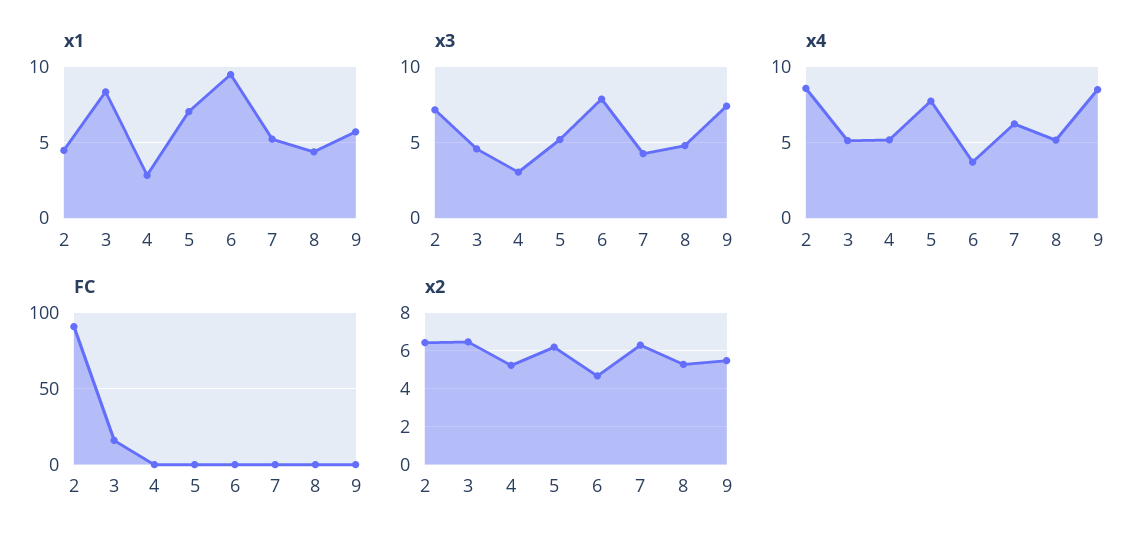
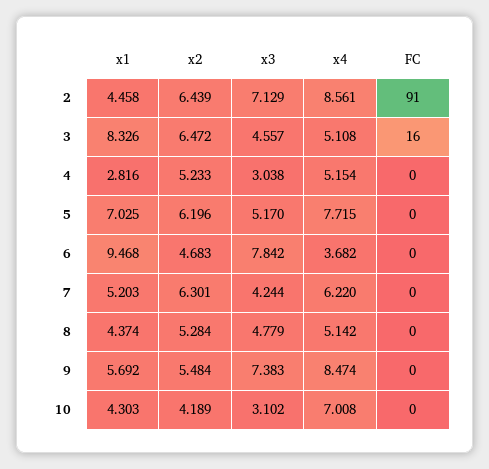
  {
    "x1": {
      "2": 4.458,
      "3": 8.326,
      "4": 2.816,
      "5": 7.025,
      "6": 9.468,
      "7": 5.203,
      "8": 4.374,
-     "9": 5.692
+     "9": 5.692,
+     "10": 4.303
    },
    "x3": {
      "2": 7.129,
      "3": 4.557,
      "4": 3.038,
      "5": 5.17,
      "6": 7.842,
      "7": 4.244,
      "8": 4.779,
-     "9": 7.383
+     "9": 7.383,
+     "10": 3.102
    },
    "x4": {
      "2": 8.561,
      "3": 5.108,
      "4": 5.154,
      "5": 7.715,
      "6": 3.682,
      "7": 6.22,
      "8": 5.142,
-     "9": 8.474
+     "9": 8.474,
+     "10": 7.008
    },
    "FC": {
      "2": 91,
      "3": 16,
      "4": 0,
      "5": 0,
      "6": 0,
      "7": 0,
      "8": 0,
-     "9": 0
+     "9": 0,
+     "10": 0
    },
    "x2": {
      "2": 6.439,
      "3": 6.472,
      "4": 5.233,
      "5": 6.196,
      "6": 4.683,
      "7": 6.301,
      "8": 5.284,
-     "9": 5.484
+     "9": 5.484,
+     "10": 4.189
    }
  }

